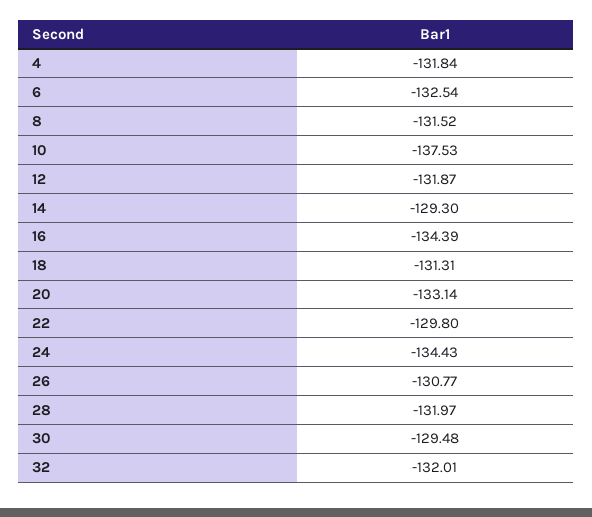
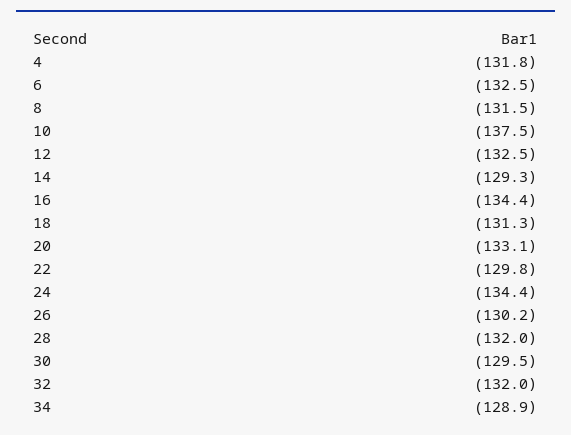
  {
    "4": -131.84,
    "6": -132.54,
    "8": -131.52,
    "10": -137.53,
-   "12": -131.87,
+   "12": -132.5,
    "14": -129.3,
    "16": -134.39,
    "18": -131.31,
    "20": -133.14,
    "22": -129.8,
    "24": -134.43,
-   "26": -130.77,
+   "26": -130.2,
    "28": -131.97,
    "30": -129.48,
-   "32": -132.01
+   "32": -132.01,
+   "34": -128.9
  }

